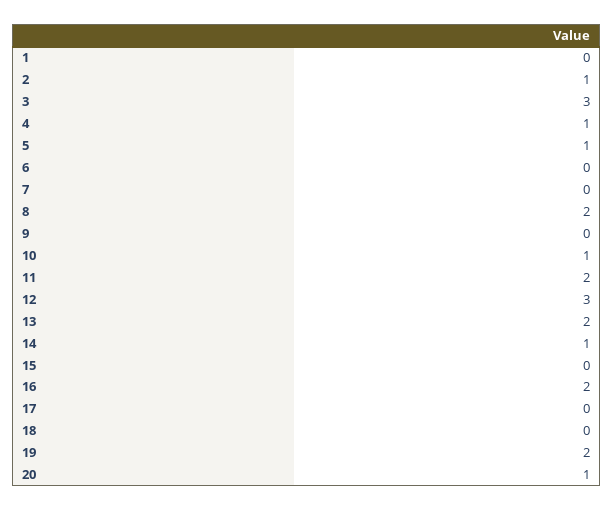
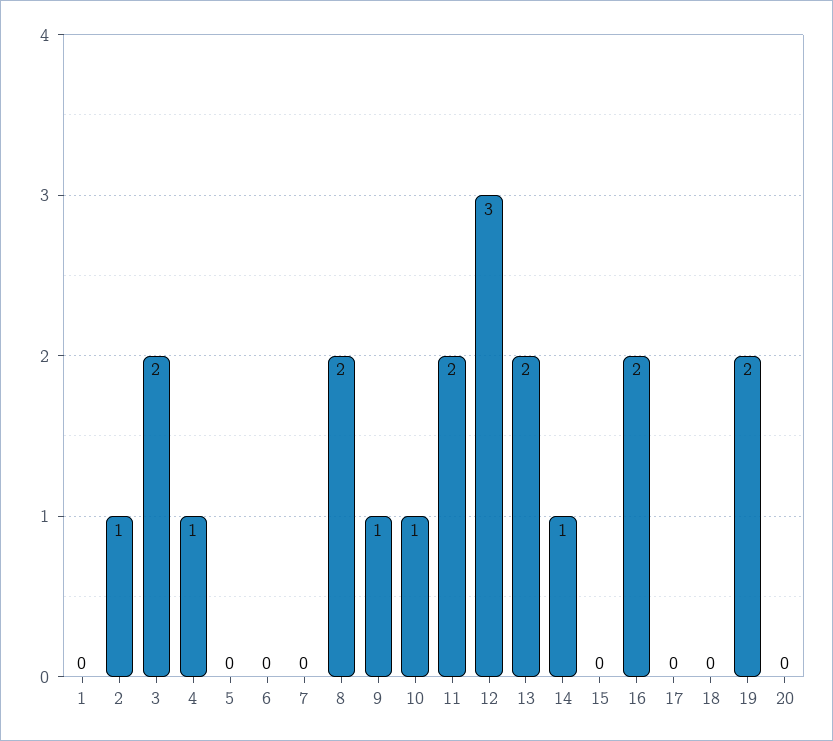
  {
    "1": 0,
    "2": 1,
-   "3": 3,
+   "3": 2,
    "4": 1,
-   "5": 1,
+   "5": 0,
    "6": 0,
    "7": 0,
    "8": 2,
-   "9": 0,
+   "9": 1,
    "10": 1,
    "11": 2,
    "12": 3,
    "13": 2,
    "14": 1,
    "15": 0,
    "16": 2,
    "17": 0,
    "18": 0,
    "19": 2,
-   "20": 1
+   "20": 0
  }

